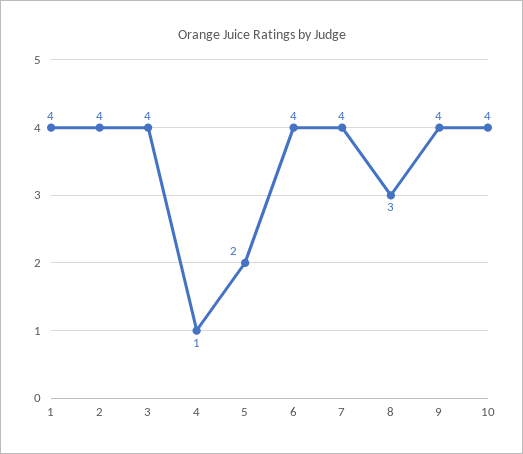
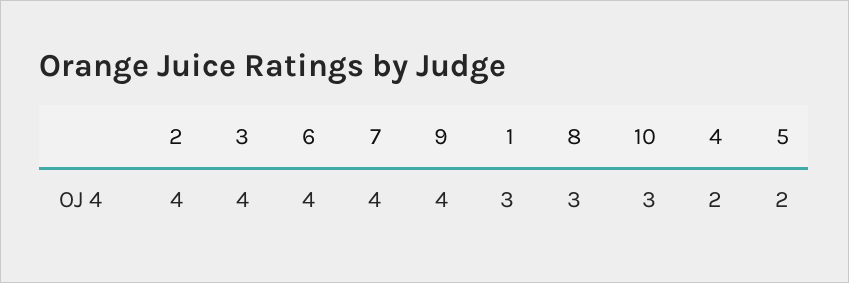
  {
-   "1": 4,
+   "1": 3,
    "2": 4,
    "3": 4,
-   "4": 1,
+   "4": 2,
    "5": 2,
    "6": 4,
    "7": 4,
    "8": 3,
    "9": 4,
-   "10": 4
+   "10": 3
  }

